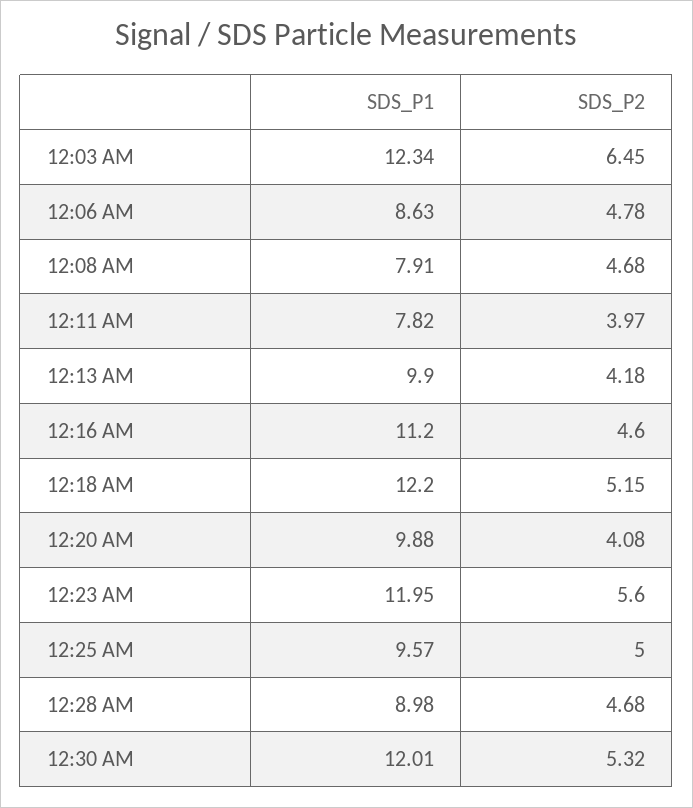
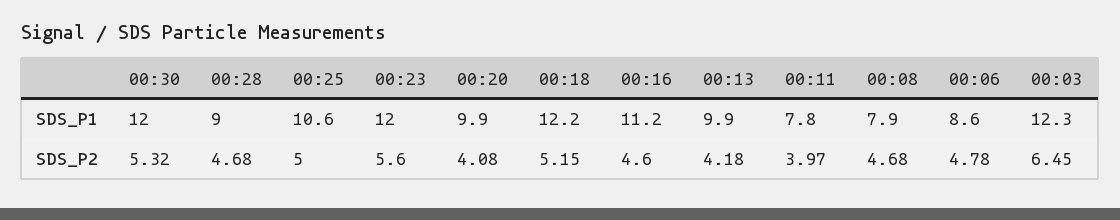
  {
    "SDS_P1": {
      "12:03 AM": 12.34,
      "12:06 AM": 8.63,
      "12:08 AM": 7.91,
      "12:11 AM": 7.82,
      "12:13 AM": 9.9,
      "12:16 AM": 11.2,
      "12:18 AM": 12.2,
      "12:20 AM": 9.88,
      "12:23 AM": 11.95,
-     "12:25 AM": 9.57,
+     "12:25 AM": 10.6,
      "12:28 AM": 8.98,
      "12:30 AM": 12.01
    },
    "SDS_P2": {
      "12:03 AM": 6.45,
      "12:06 AM": 4.78,
      "12:08 AM": 4.68,
      "12:11 AM": 3.97,
      "12:13 AM": 4.18,
      "12:16 AM": 4.6,
      "12:18 AM": 5.15,
      "12:20 AM": 4.08,
      "12:23 AM": 5.6,
      "12:25 AM": 5,
      "12:28 AM": 4.68,
      "12:30 AM": 5.32
    }
  }

